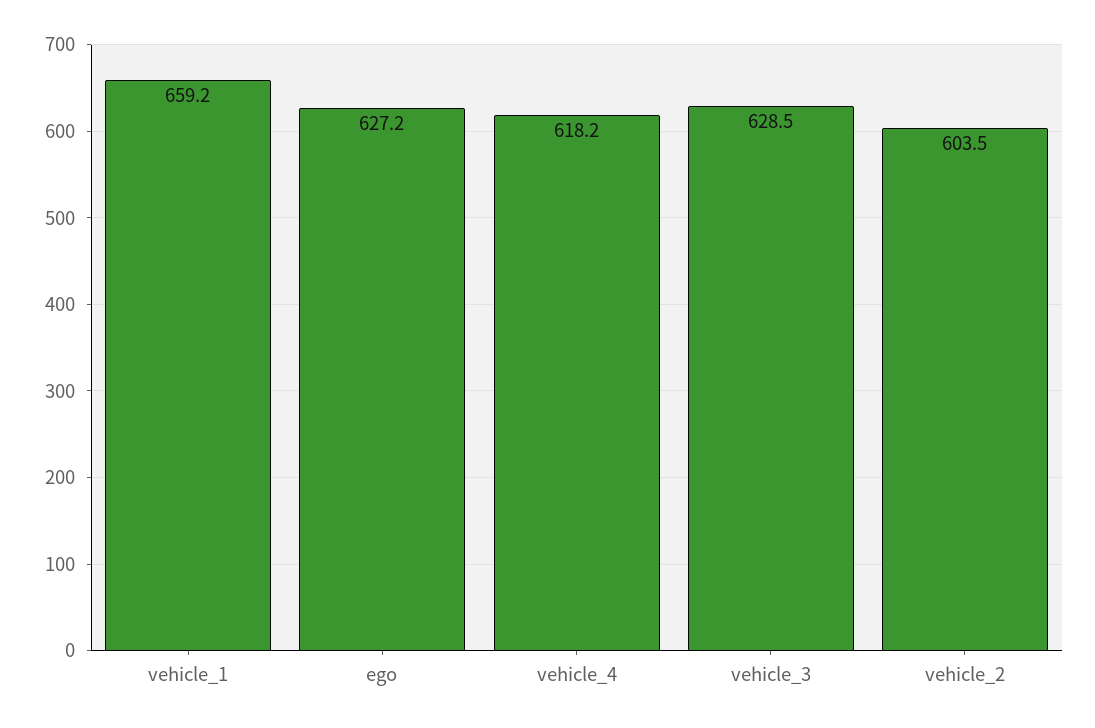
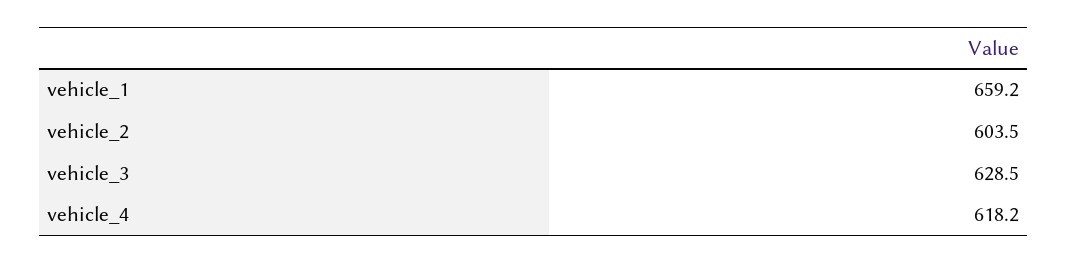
  {
    "vehicle_1": 659.2,
-   "ego": 627.2,
    "vehicle_4": 618.2,
    "vehicle_3": 628.5,
    "vehicle_2": 603.5
  }

